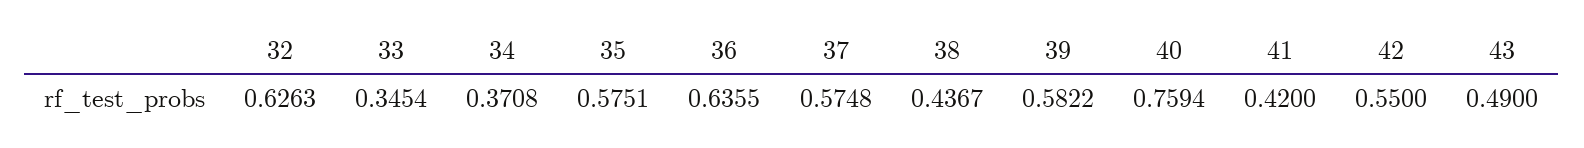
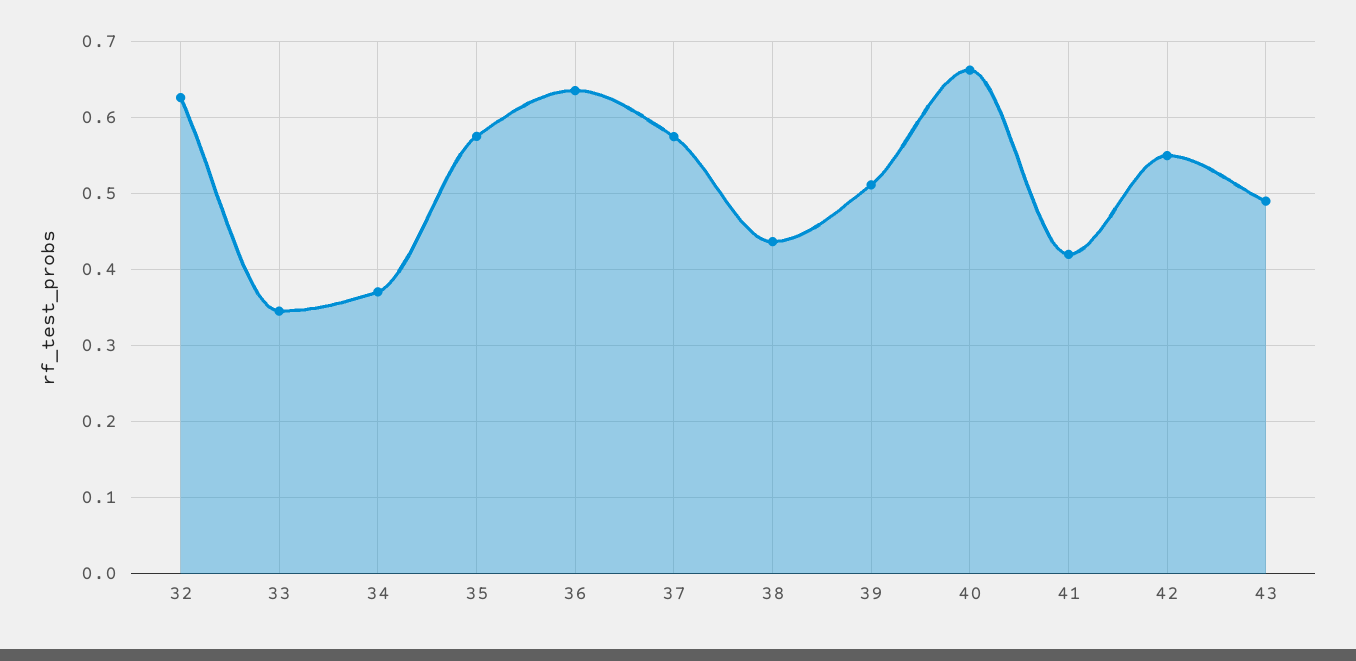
  {
    "32": 0.6263,
    "33": 0.3454,
    "34": 0.3708,
    "35": 0.5751,
    "36": 0.6355,
    "37": 0.5748,
    "38": 0.4367,
-   "39": 0.5822,
+   "39": 0.51,
-   "40": 0.7594,
+   "40": 0.66,
    "41": 0.42,
    "42": 0.55,
    "43": 0.49
  }

